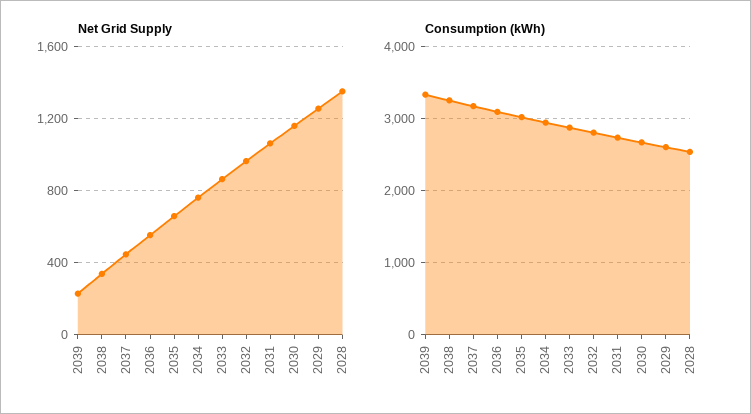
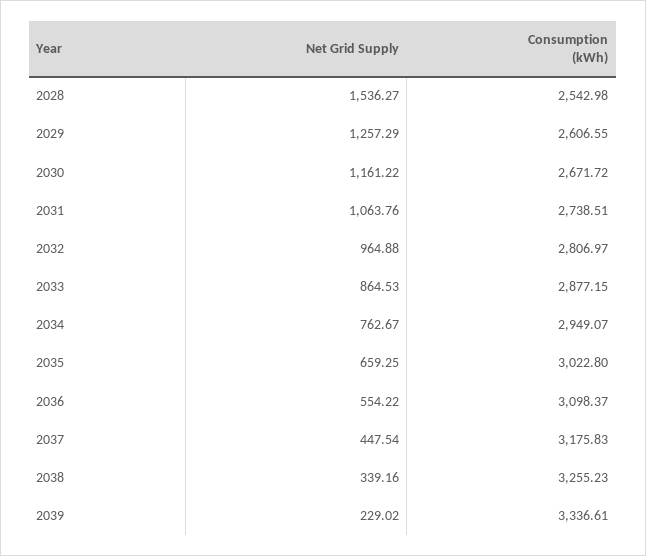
  {
    "Net Grid Supply": {
      "2039": 229.02,
      "2038": 339.16,
      "2037": 447.54,
      "2036": 554.22,
      "2035": 659.25,
      "2034": 762.67,
      "2033": 864.53,
      "2032": 964.88,
      "2031": 1063.76,
      "2030": 1161.22,
      "2029": 1257.29,
-     "2028": 1350
+     "2028": 1536.27
    },
    "Consumption (kWh)": {
      "2039": 3336.61,
      "2038": 3255.23,
      "2037": 3175.83,
      "2036": 3098.37,
      "2035": 3022.8,
      "2034": 2949.07,
      "2033": 2877.15,
      "2032": 2806.97,
      "2031": 2738.51,
      "2030": 2671.72,
      "2029": 2606.55,
      "2028": 2542.98
    }
  }

